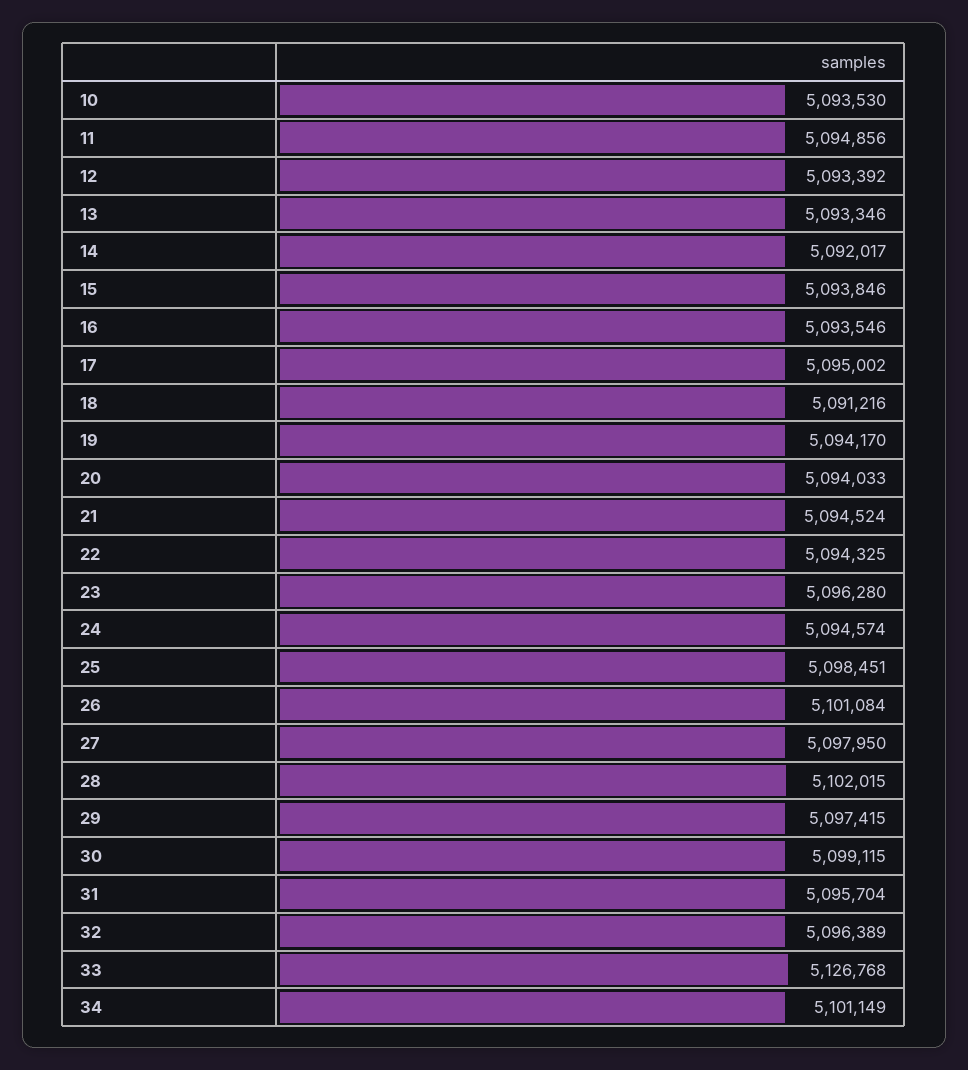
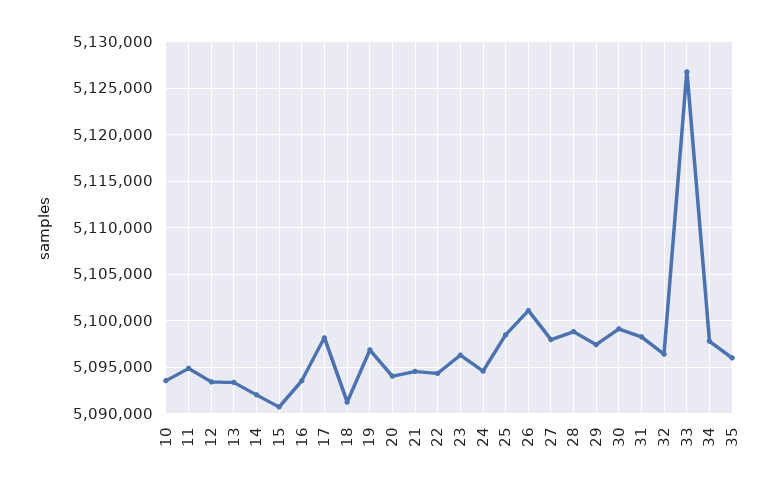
  {
    "10": 5093530,
    "11": 5094856,
    "12": 5093392,
    "13": 5093346,
    "14": 5092017,
-   "15": 5093846,
+   "15": 5091000,
    "16": 5093546,
-   "17": 5095002,
+   "17": 5098000,
    "18": 5091216,
-   "19": 5094170,
+   "19": 5097000,
    "20": 5094033,
    "21": 5094524,
    "22": 5094325,
    "23": 5096280,
    "24": 5094574,
    "25": 5098451,
    "26": 5101084,
    "27": 5097950,
-   "28": 5102015,
+   "28": 5099000,
    "29": 5097415,
    "30": 5099115,
-   "31": 5095704,
+   "31": 5098000,
    "32": 5096389,
    "33": 5126768,
-   "34": 5101149
+   "34": 5098000,
+   "35": 5096000
  }

